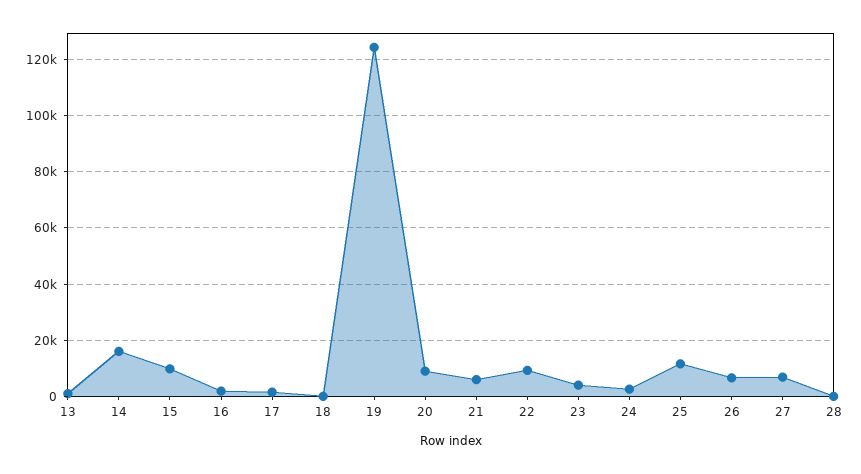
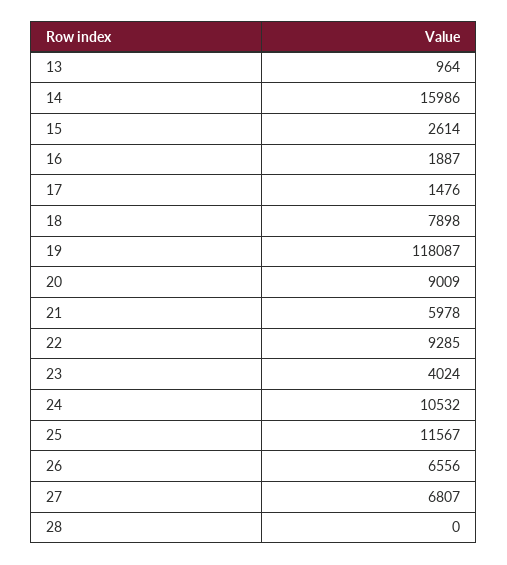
  {
    "13": 964,
    "14": 15986,
-   "15": 10000,
+   "15": 2614,
    "16": 1887,
    "17": 1476,
-   "18": 0,
+   "18": 7898,
-   "19": 125000,
+   "19": 118087,
    "20": 9009,
    "21": 5978,
    "22": 9285,
    "23": 4024,
-   "24": 2500,
+   "24": 10532,
    "25": 11567,
    "26": 6556,
    "27": 6807,
    "28": 0
  }

